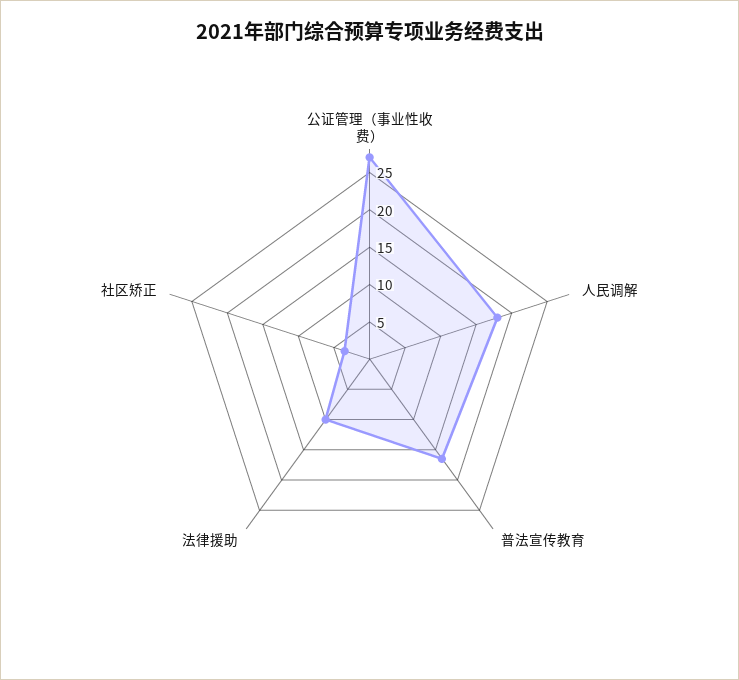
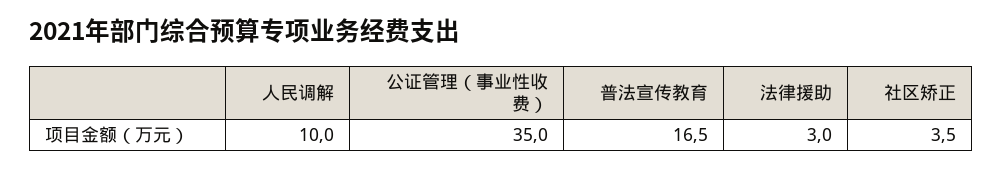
  {
-   "公证管理（事业性收费）": 27.5,
+   "公证管理（事业性收费）": 35,
-   "人民调解": 17.5,
+   "人民调解": 10,
    "普法宣传教育": 16.5,
-   "法律援助": 10,
+   "法律援助": 3,
    "社区矫正": 3.5
  }

